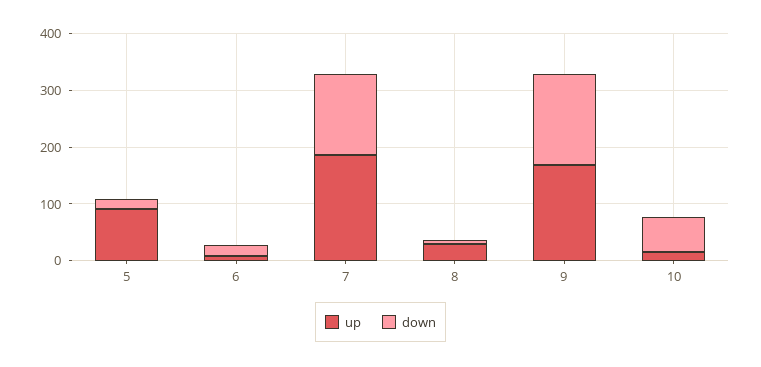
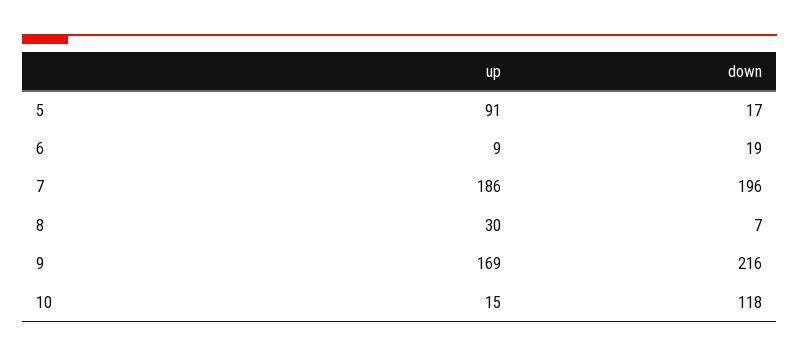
  {
    "up": {
      "5": 91,
      "6": 9,
      "7": 186,
      "8": 30,
      "9": 169,
      "10": 15
    },
    "down": {
      "5": 17,
      "6": 19,
-     "7": 140,
+     "7": 196,
      "8": 7,
-     "9": 160,
+     "9": 216,
-     "10": 60
+     "10": 118
    }
  }

